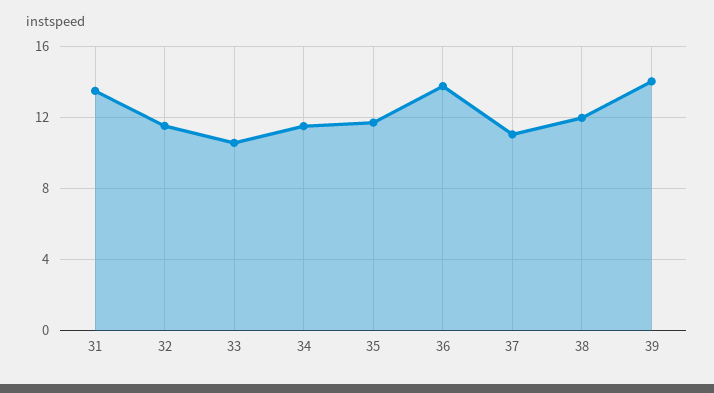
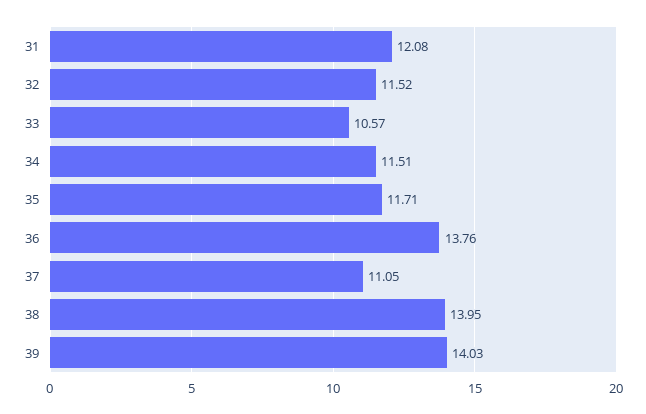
  {
-   "31": 13.5,
+   "31": 12.08,
    "32": 11.52,
    "33": 10.57,
    "34": 11.51,
    "35": 11.71,
    "36": 13.76,
    "37": 11.05,
-   "38": 12,
+   "38": 13.95,
    "39": 14.03
  }

